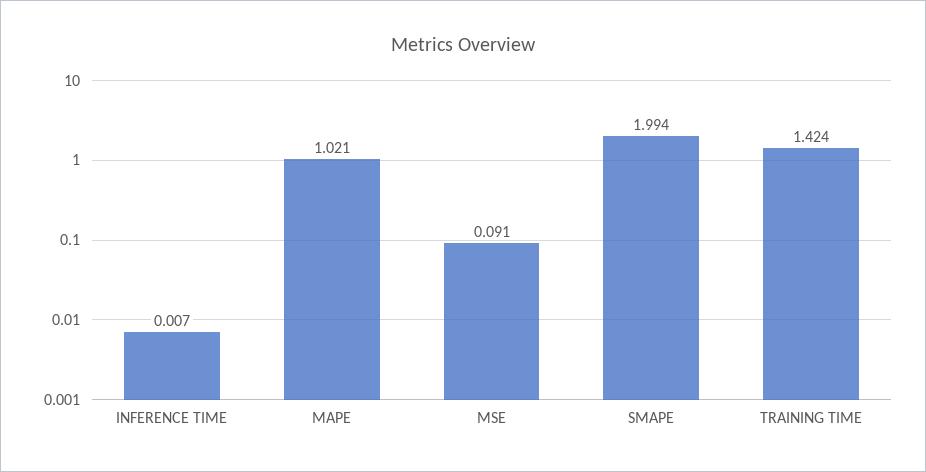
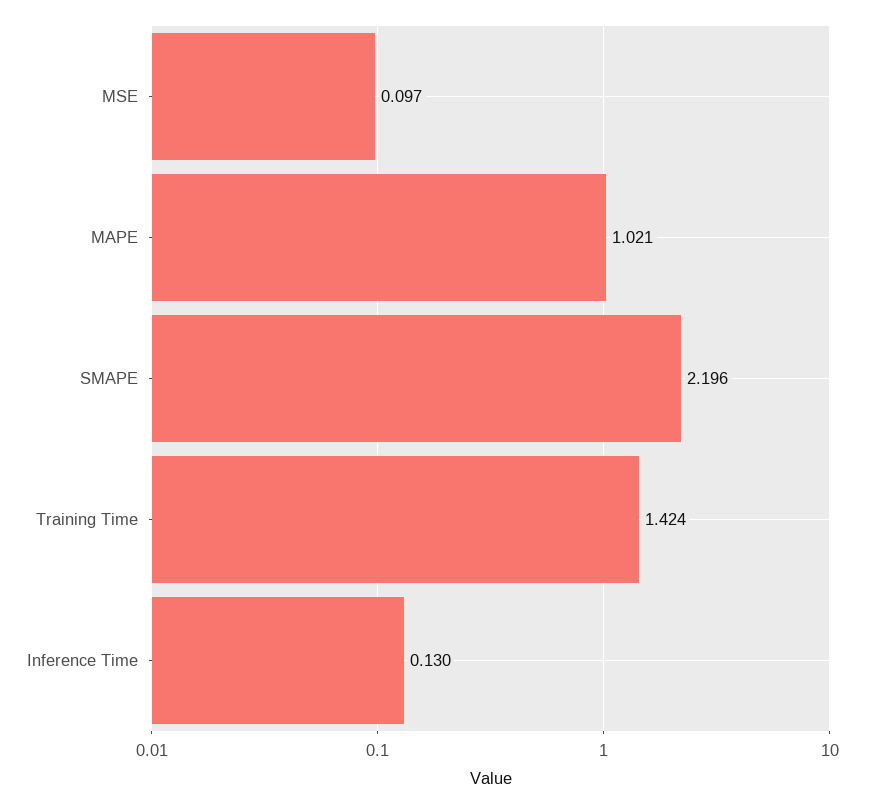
  {
-   "INFERENCE TIME": 0.007,
+   "INFERENCE TIME": 0.13,
    "MAPE": 1.021,
-   "MSE": 0.091,
+   "MSE": 0.097,
-   "SMAPE": 1.994,
+   "SMAPE": 2.196,
    "TRAINING TIME": 1.424
  }

